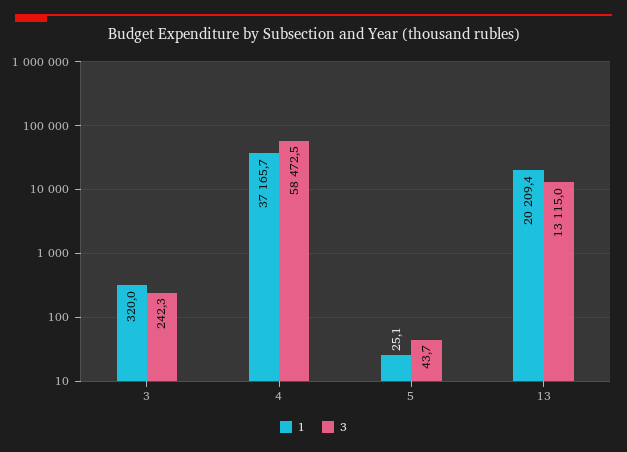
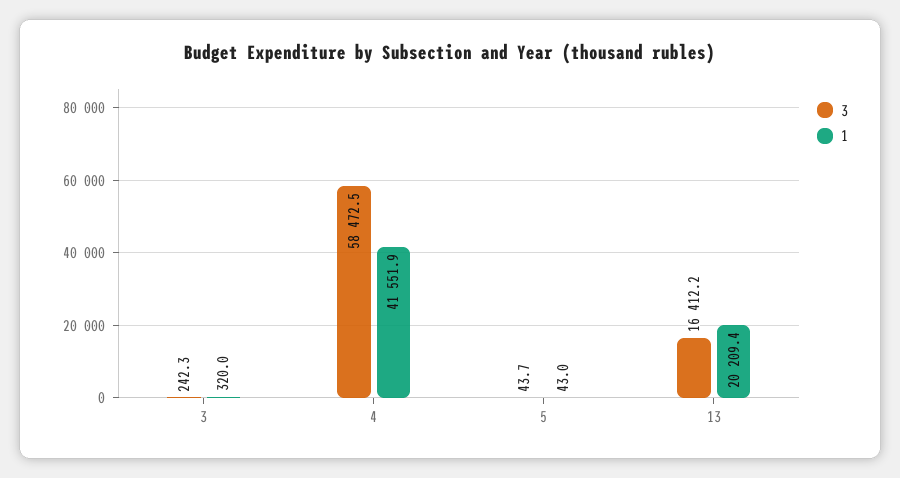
  {
    "1": {
      "3": 320,
-     "4": 37165.7,
+     "4": 41551.9,
-     "5": 25.1,
+     "5": 43,
      "13": 20209.4
    },
    "3": {
      "3": 242.3,
      "4": 58472.5,
      "5": 43.7,
-     "13": 13115
+     "13": 16412.2
    }
  }

